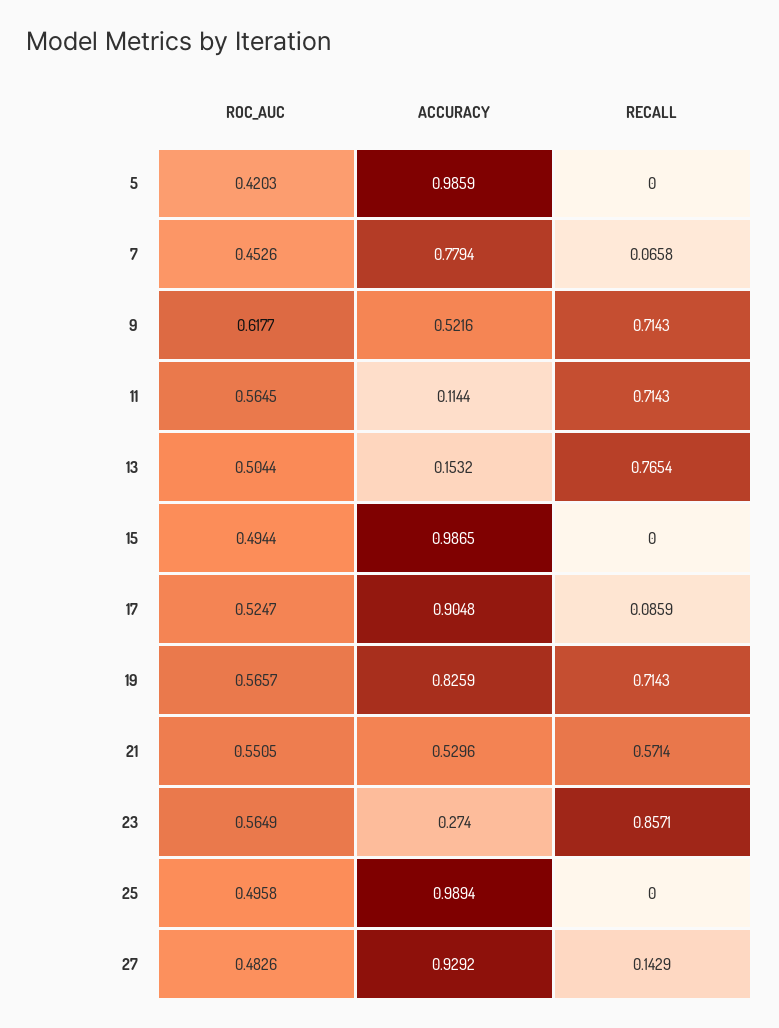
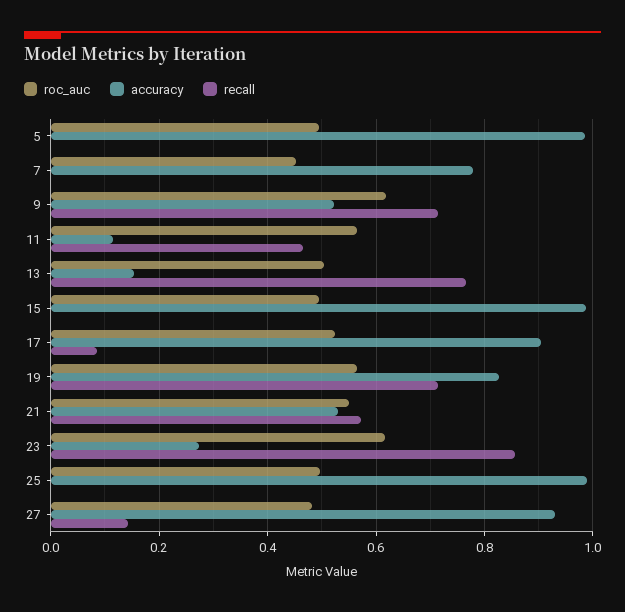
  {
    "ROC_AUC": {
-     "5": 0.4203,
+     "5": 0.5,
      "7": 0.4526,
      "9": 0.6177,
      "11": 0.5645,
      "13": 0.5044,
      "15": 0.4944,
      "17": 0.5247,
      "19": 0.5657,
      "21": 0.5505,
-     "23": 0.5649,
+     "23": 0.62,
      "25": 0.4958,
      "27": 0.4826
    },
    "ACCURACY": {
      "5": 0.9859,
      "7": 0.7794,
      "9": 0.5216,
      "11": 0.1144,
      "13": 0.1532,
      "15": 0.9865,
      "17": 0.9048,
      "19": 0.8259,
      "21": 0.5296,
      "23": 0.274,
      "25": 0.9894,
      "27": 0.9292
    },
    "RECALL": {
      "5": 0,
-     "7": 0.0658,
+     "7": 0,
      "9": 0.7143,
-     "11": 0.7143,
+     "11": 0.46,
      "13": 0.7654,
      "15": 0,
      "17": 0.0859,
      "19": 0.7143,
      "21": 0.5714,
      "23": 0.8571,
      "25": 0,
      "27": 0.1429
    }
  }

